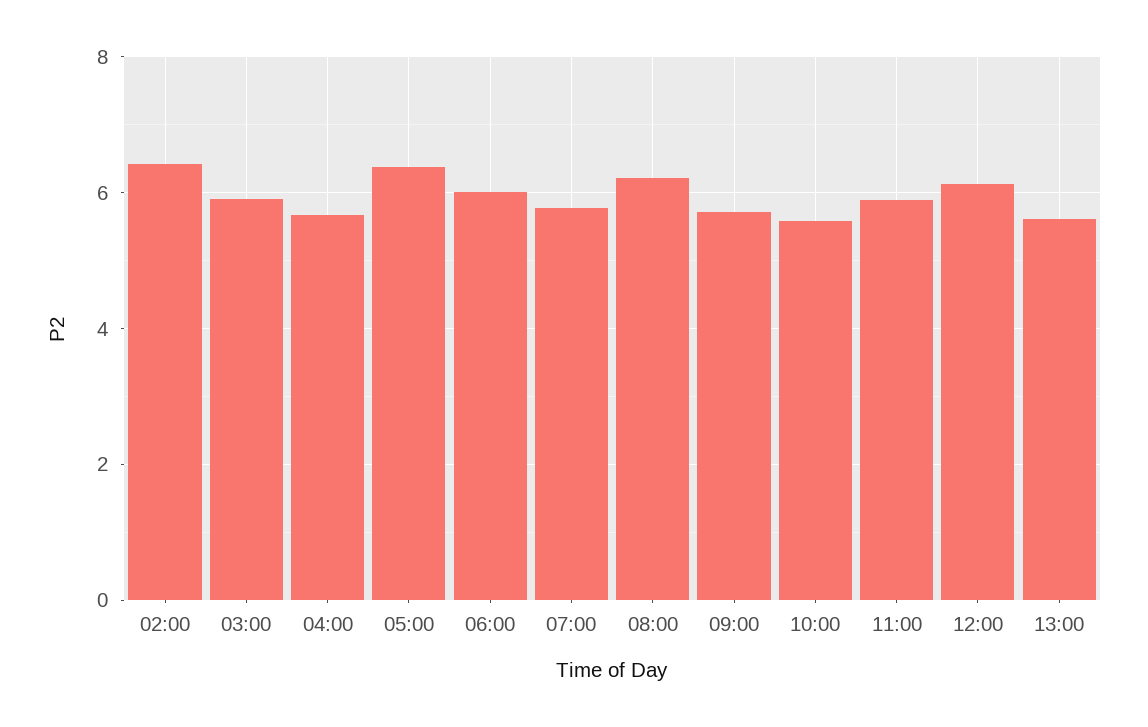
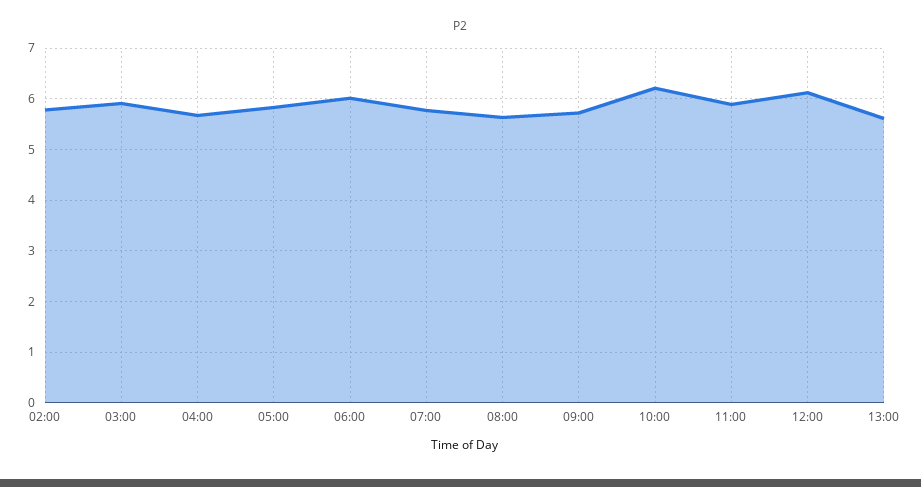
  {
-   "02:00": 6.4,
+   "02:00": 5.8,
    "03:00": 6,
    "04:00": 5.6,
-   "05:00": 6.4,
+   "05:00": 5.8,
    "06:00": 6,
    "07:00": 5.8,
-   "08:00": 6.2,
+   "08:00": 5.6,
    "09:00": 5.8,
-   "10:00": 5.6,
+   "10:00": 6.2,
    "11:00": 5.8,
    "12:00": 6.2,
    "13:00": 5.6
  }

